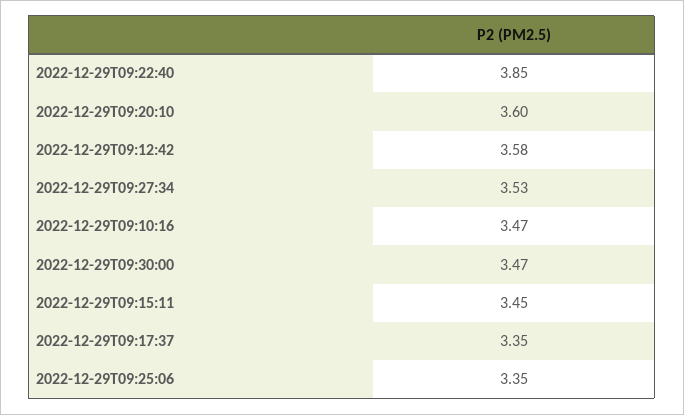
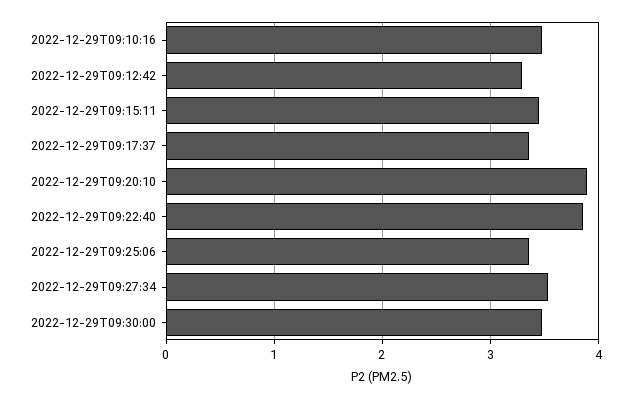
  {
    "2022-12-29T09:22:40": 3.85,
-   "2022-12-29T09:20:10": 3.6,
+   "2022-12-29T09:20:10": 3.9,
-   "2022-12-29T09:12:42": 3.58,
+   "2022-12-29T09:12:42": 3.3,
    "2022-12-29T09:27:34": 3.53,
    "2022-12-29T09:10:16": 3.47,
    "2022-12-29T09:30:00": 3.47,
    "2022-12-29T09:15:11": 3.45,
    "2022-12-29T09:17:37": 3.35,
    "2022-12-29T09:25:06": 3.35
  }

